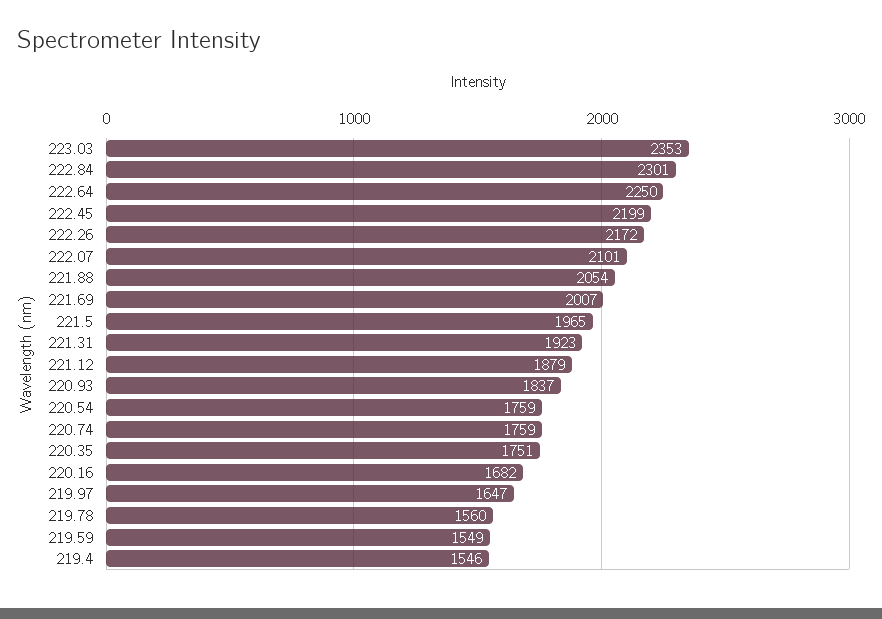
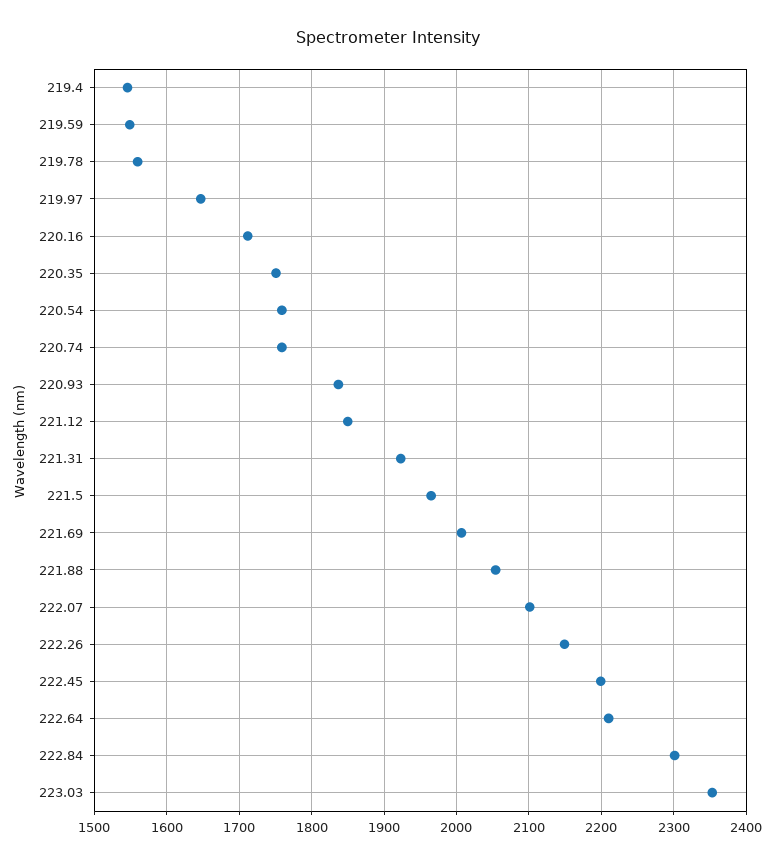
  {
    "223.03": 2353,
    "222.84": 2301,
-   "222.64": 2250,
+   "222.64": 2210,
    "222.45": 2199,
-   "222.26": 2172,
+   "222.26": 2150,
    "222.07": 2101,
    "221.88": 2054,
    "221.69": 2007,
    "221.5": 1965,
    "221.31": 1923,
-   "221.12": 1879,
+   "221.12": 1850,
    "220.93": 1837,
    "220.54": 1759,
    "220.74": 1759,
    "220.35": 1751,
-   "220.16": 1682,
+   "220.16": 1710,
    "219.97": 1647,
    "219.78": 1560,
    "219.59": 1549,
    "219.4": 1546
  }

